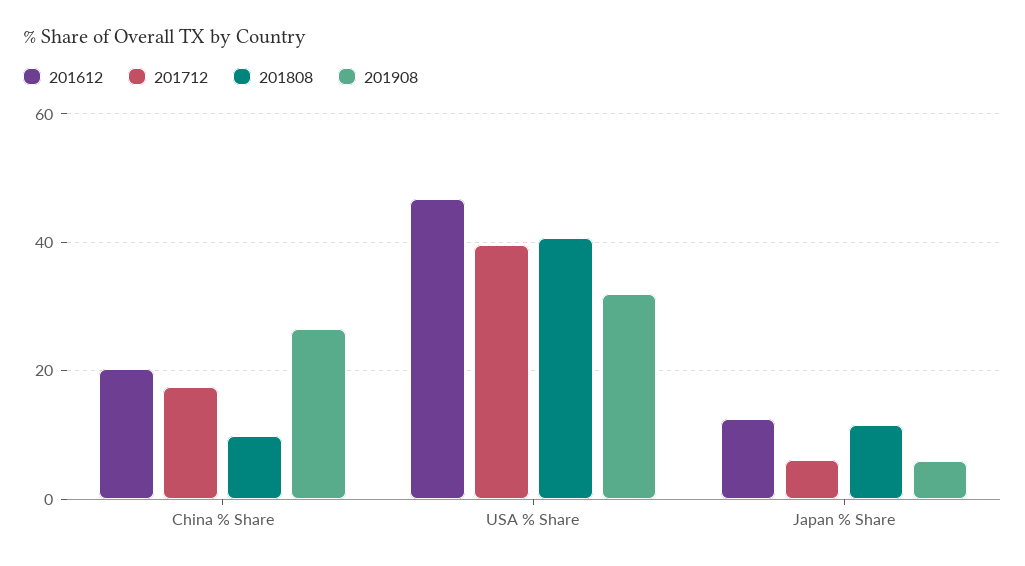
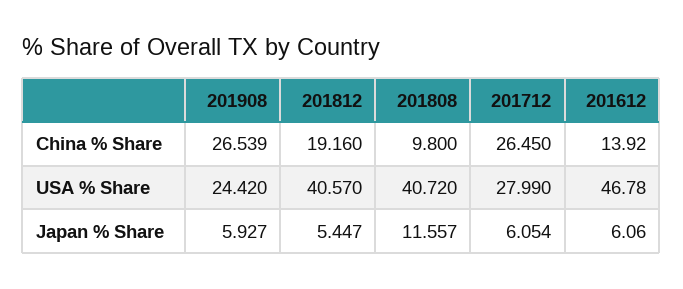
  {
    "201612": {
-     "China % Share": 20,
+     "China % Share": 13.92,
      "USA % Share": 46.78,
-     "Japan % Share": 12
+     "Japan % Share": 6.06
    },
    "201712": {
-     "China % Share": 18,
+     "China % Share": 26.45,
-     "USA % Share": 40,
+     "USA % Share": 27.99,
      "Japan % Share": 6.054
    },
    "201808": {
      "China % Share": 9.8,
      "USA % Share": 40.72,
      "Japan % Share": 11.557
    },
    "201908": {
      "China % Share": 26.539,
-     "USA % Share": 32,
+     "USA % Share": 24.42,
      "Japan % Share": 5.927
-   }
+   },
+   "201812": {
+     "China % Share": 19.16,
+     "USA % Share": 40.57,
+     "Japan % Share": 5.447
+   }
  }

